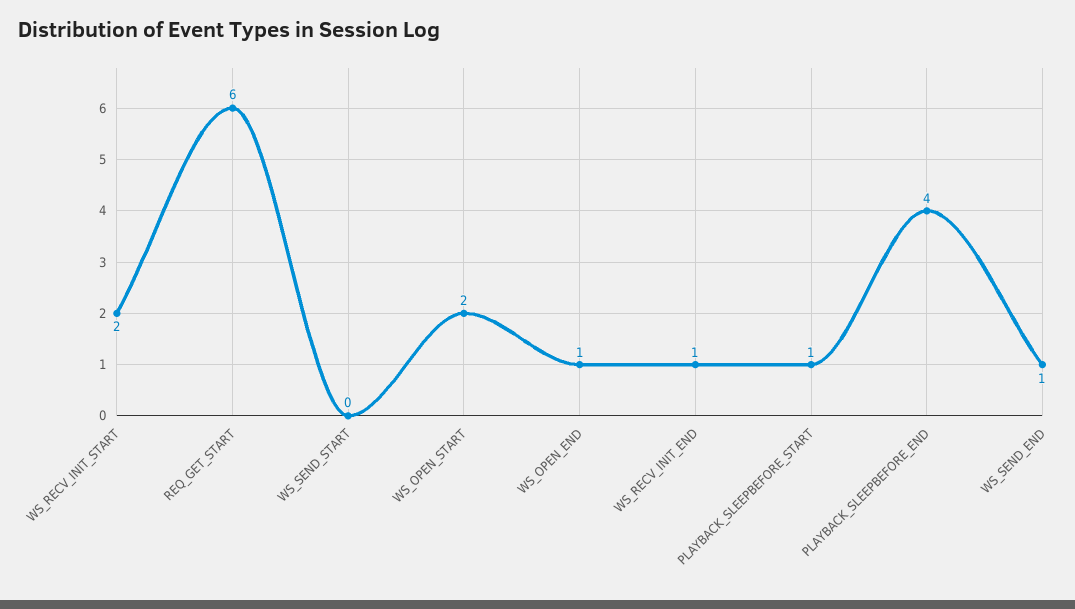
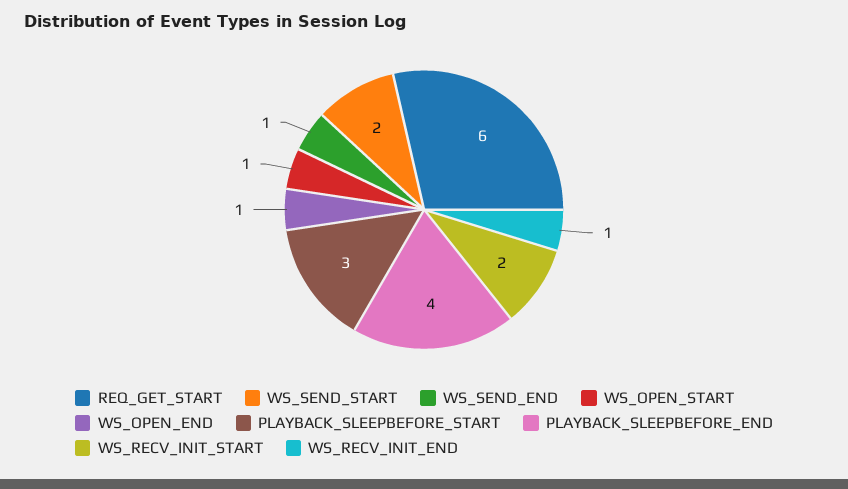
  {
    "WS_RECV_INIT_START": 2,
    "REQ_GET_START": 6,
-   "WS_SEND_START": 0,
+   "WS_SEND_START": 2,
-   "WS_OPEN_START": 2,
+   "WS_OPEN_START": 1,
    "WS_OPEN_END": 1,
    "WS_RECV_INIT_END": 1,
-   "PLAYBACK_SLEEPBEFORE_START": 1,
+   "PLAYBACK_SLEEPBEFORE_START": 3,
    "PLAYBACK_SLEEPBEFORE_END": 4,
    "WS_SEND_END": 1
  }

